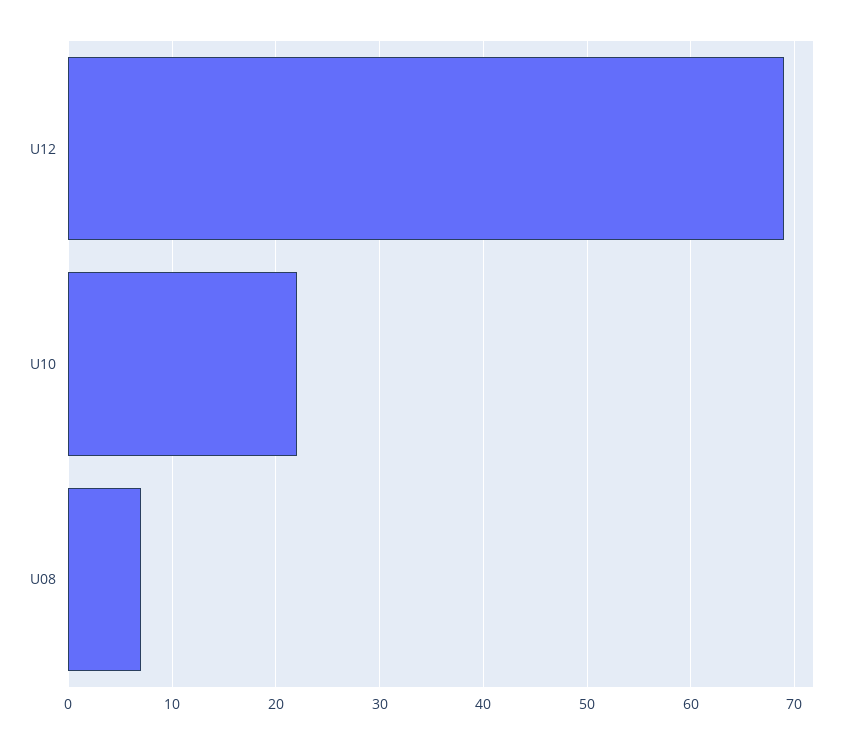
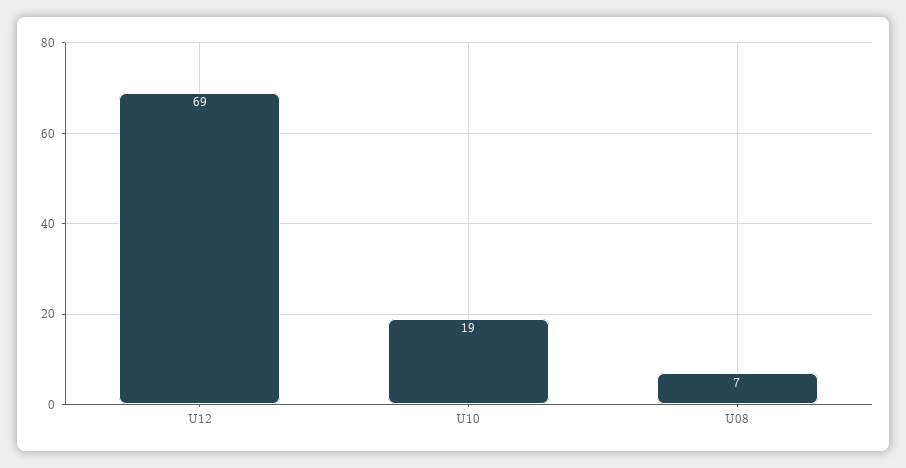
  {
    "U12": 69,
-   "U10": 22,
+   "U10": 19,
    "U08": 7
  }

